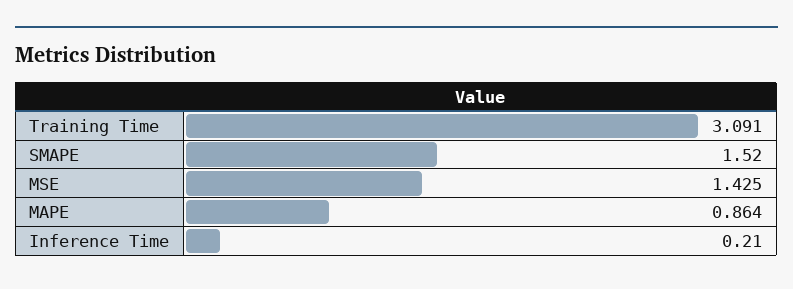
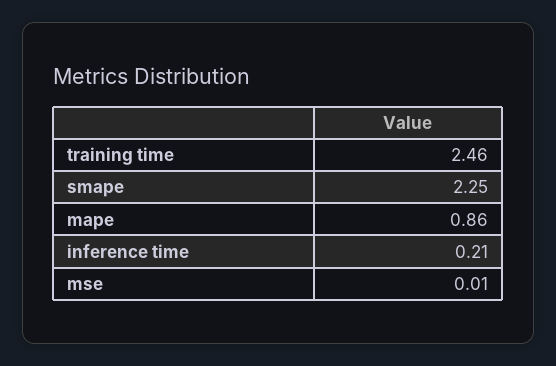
  {
-   "Training Time": 3.091,
+   "Training Time": 2.46,
-   "SMAPE": 1.52,
+   "SMAPE": 2.25,
-   "MSE": 1.425,
+   "MSE": 0.01,
    "MAPE": 0.864,
    "Inference Time": 0.21
  }

